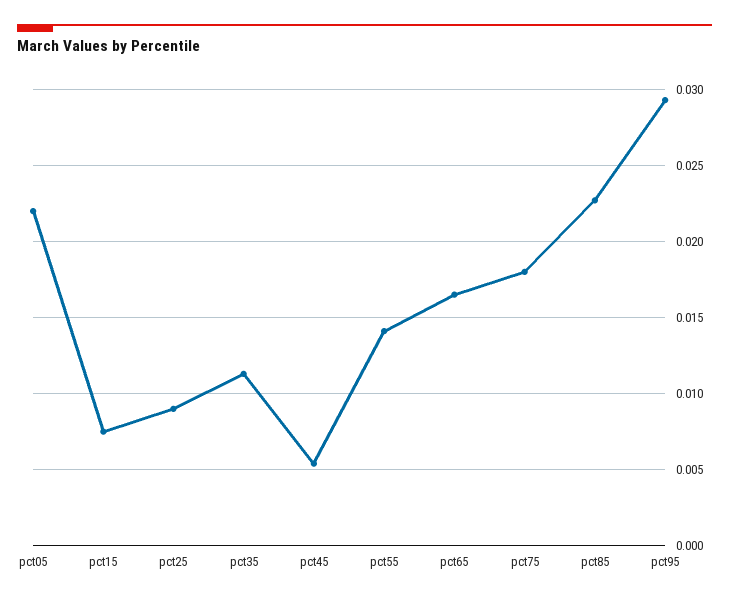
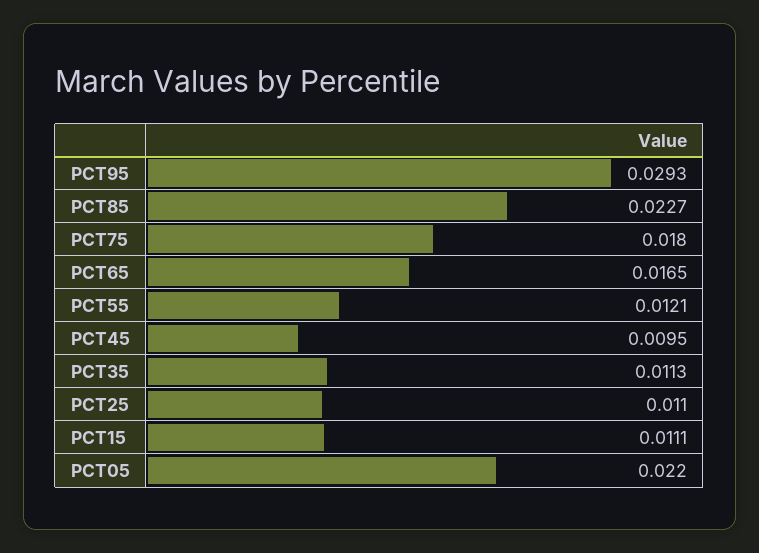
  {
    "pct05": 0.022,
-   "pct15": 0.0075,
+   "pct15": 0.0111,
-   "pct25": 0.009,
+   "pct25": 0.011,
    "pct35": 0.0113,
-   "pct45": 0.0055,
+   "pct45": 0.0095,
-   "pct55": 0.014,
+   "pct55": 0.0121,
    "pct65": 0.0165,
    "pct75": 0.018,
    "pct85": 0.0227,
    "pct95": 0.0293
  }

